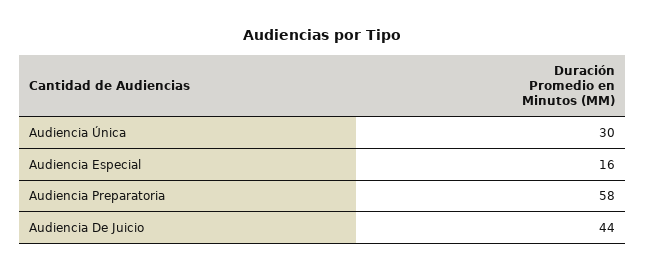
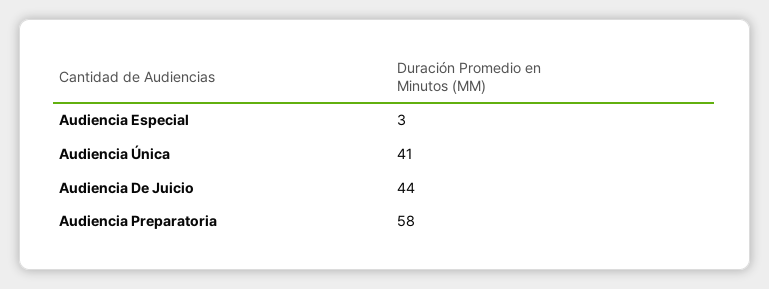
  {
-   "Audiencia Única": 30,
+   "Audiencia Única": 41,
-   "Audiencia Especial": 16,
+   "Audiencia Especial": 3,
    "Audiencia Preparatoria": 58,
    "Audiencia De Juicio": 44
  }

